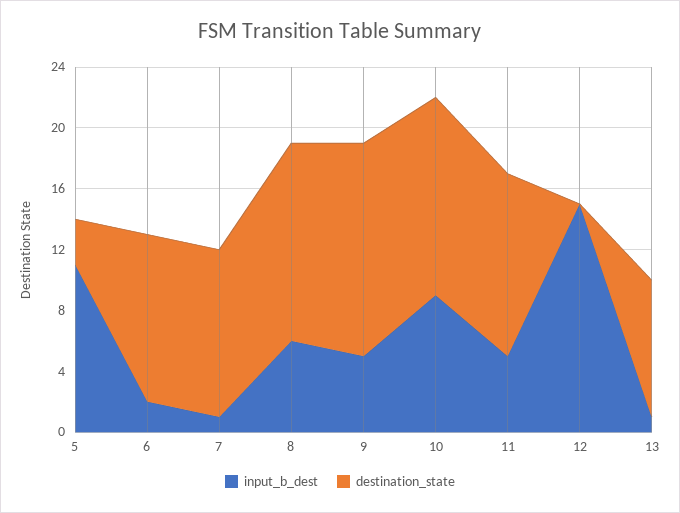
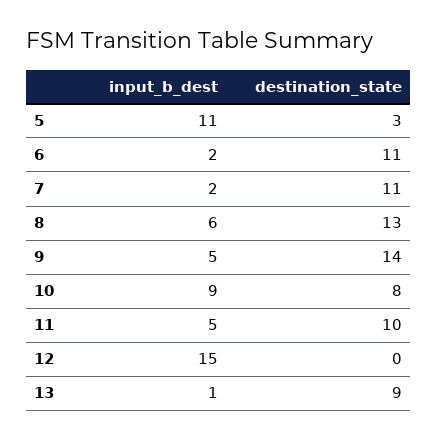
  {
    "input_b_dest": {
      "5": 11,
      "6": 2,
-     "7": 1,
+     "7": 2,
      "8": 6,
      "9": 5,
      "10": 9,
      "11": 5,
      "12": 15,
      "13": 1
    },
    "destination_state": {
      "5": 3,
      "6": 11,
      "7": 11,
      "8": 13,
      "9": 14,
-     "10": 13,
+     "10": 8,
-     "11": 12,
+     "11": 10,
      "12": 0,
      "13": 9
    }
  }

